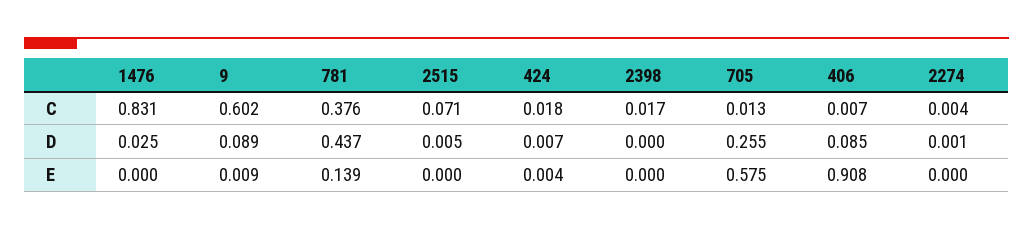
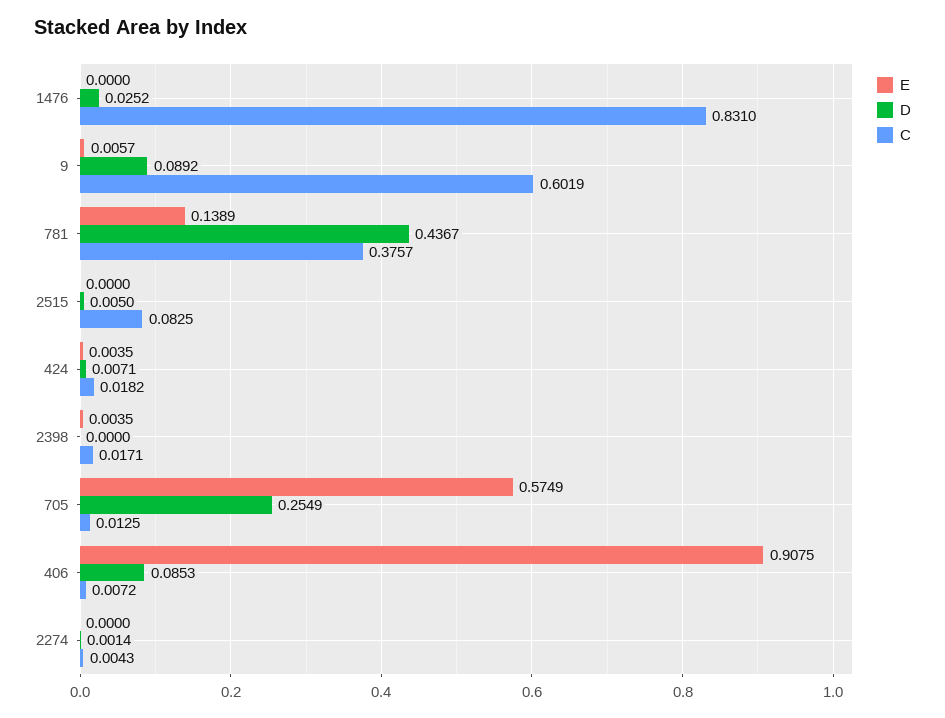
  {
    "C": {
      "1476": 0.831,
      "9": 0.6019,
      "781": 0.3757,
-     "2515": 0.071,
+     "2515": 0.0825,
      "424": 0.0182,
      "2398": 0.0171,
      "705": 0.0125,
      "406": 0.0072,
      "2274": 0.0043
    },
    "D": {
      "1476": 0.0252,
      "9": 0.0892,
      "781": 0.4367,
      "2515": 0.005,
      "424": 0.0071,
      "2398": 0,
      "705": 0.2549,
      "406": 0.0853,
      "2274": 0.0014
    },
    "E": {
      "1476": 0,
-     "9": 0.009,
+     "9": 0.0057,
      "781": 0.1389,
      "2515": 0,
      "424": 0.0035,
-     "2398": 0,
+     "2398": 0.0035,
      "705": 0.5749,
      "406": 0.9075,
      "2274": 0
    }
  }

